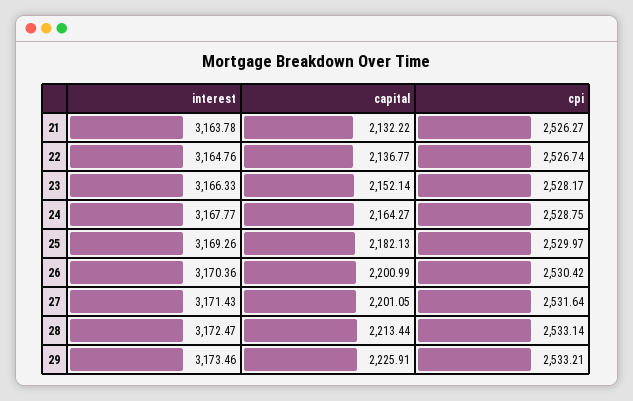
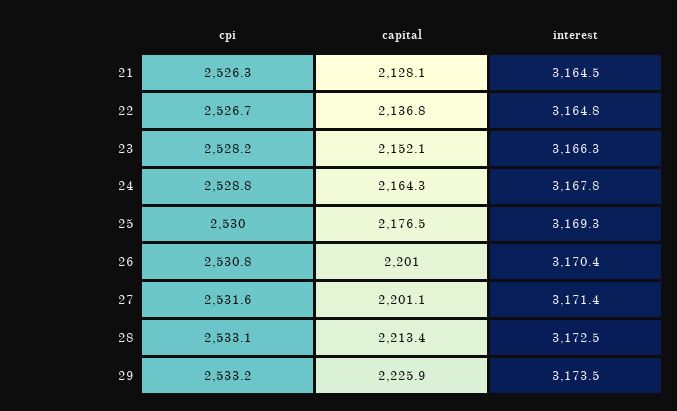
  {
    "interest": {
-     "21": 3163.78,
+     "21": 3164.5,
      "22": 3164.76,
      "23": 3166.33,
      "24": 3167.77,
      "25": 3169.26,
      "26": 3170.36,
      "27": 3171.43,
      "28": 3172.47,
      "29": 3173.46
    },
    "capital": {
-     "21": 2132.22,
+     "21": 2128.1,
      "22": 2136.77,
      "23": 2152.14,
      "24": 2164.27,
-     "25": 2182.13,
+     "25": 2176.5,
      "26": 2200.99,
      "27": 2201.05,
      "28": 2213.44,
      "29": 2225.91
    },
    "cpi": {
      "21": 2526.27,
      "22": 2526.74,
      "23": 2528.17,
      "24": 2528.75,
      "25": 2529.97,
-     "26": 2530.42,
+     "26": 2530.8,
      "27": 2531.64,
      "28": 2533.14,
      "29": 2533.21
    }
  }

